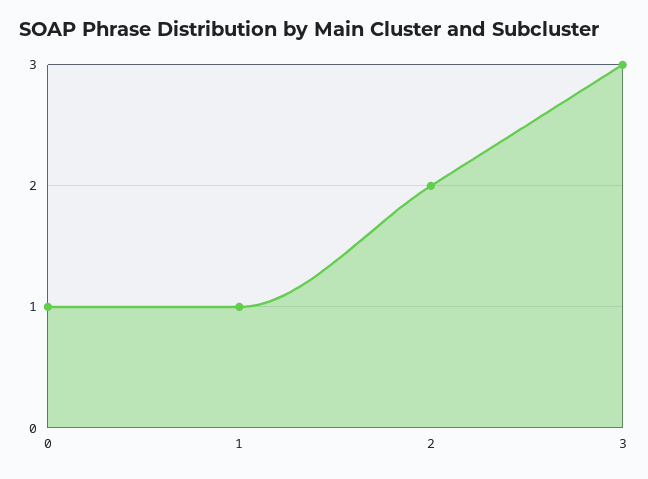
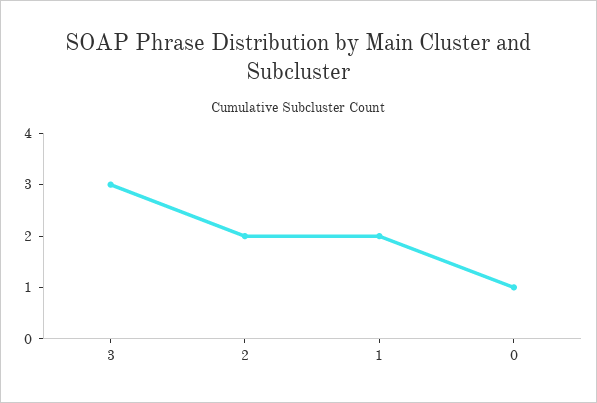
  {
    "0": 1,
-   "1": 1,
+   "1": 2,
    "2": 2,
    "3": 3
  }

